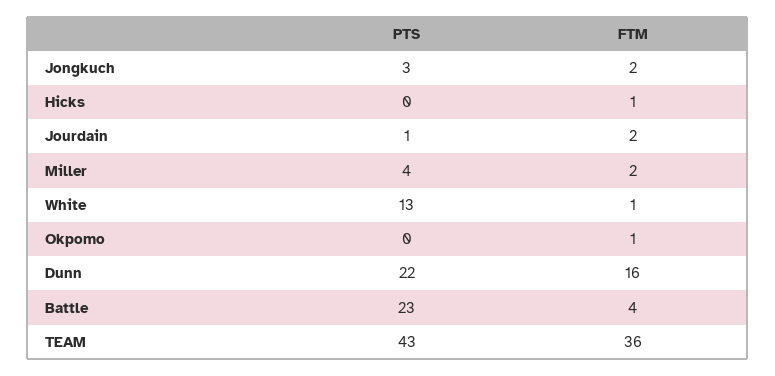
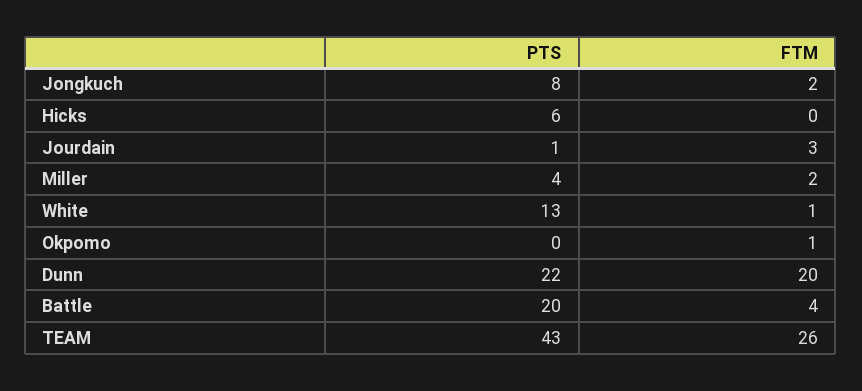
  {
    "PTS": {
-     "Jongkuch": 3,
+     "Jongkuch": 8,
-     "Hicks": 0,
+     "Hicks": 6,
      "Jourdain": 1,
      "Miller": 4,
      "White": 13,
      "Okpomo": 0,
      "Dunn": 22,
-     "Battle": 23,
+     "Battle": 20,
      "TEAM": 43
    },
    "FTM": {
      "Jongkuch": 2,
-     "Hicks": 1,
+     "Hicks": 0,
-     "Jourdain": 2,
+     "Jourdain": 3,
      "Miller": 2,
      "White": 1,
      "Okpomo": 1,
-     "Dunn": 16,
+     "Dunn": 20,
      "Battle": 4,
-     "TEAM": 36
+     "TEAM": 26
    }
  }

